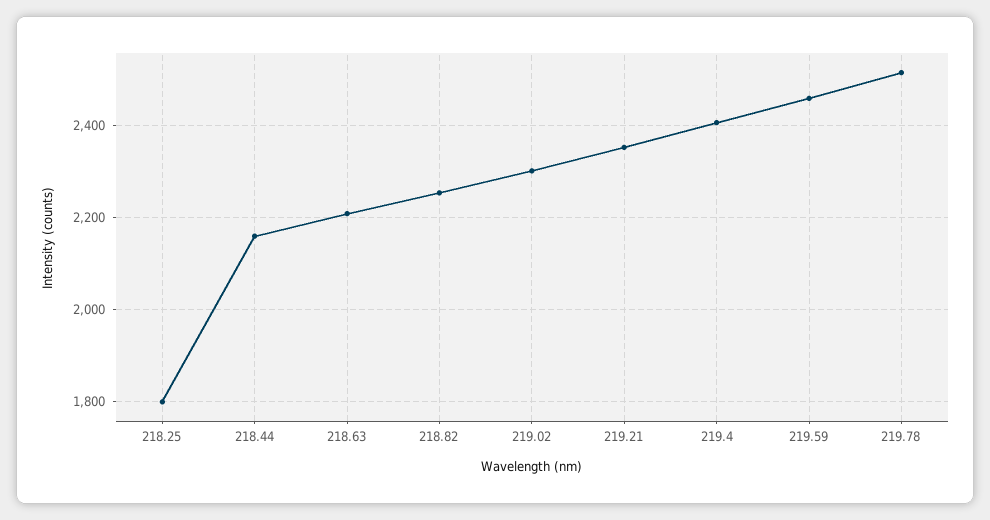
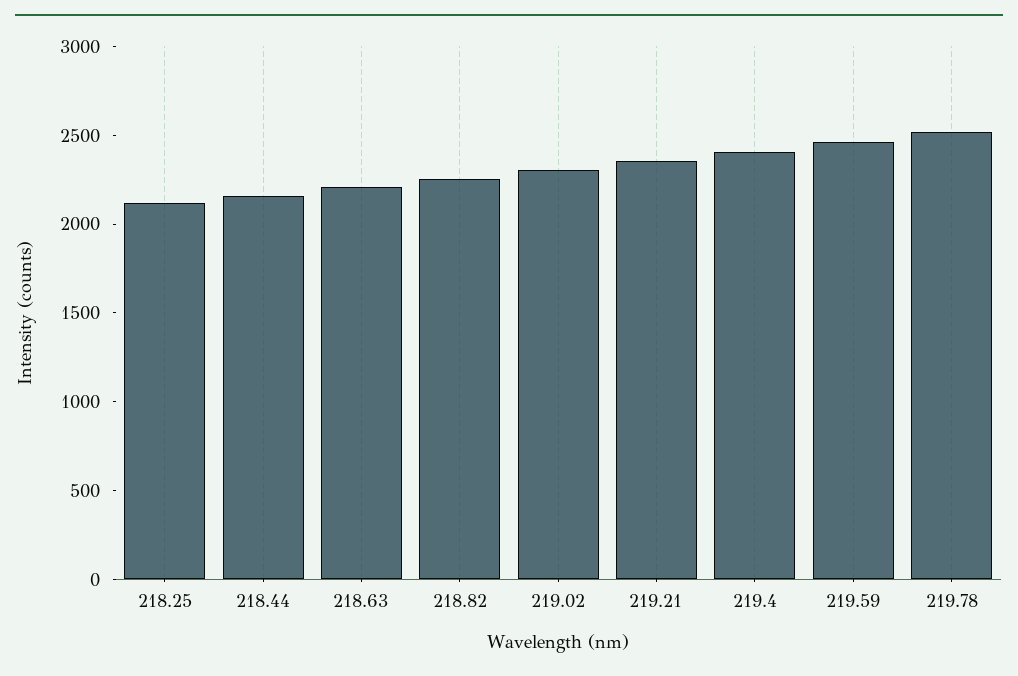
  {
-   "218.25": 1800,
+   "218.25": 2100,
    "218.44": 2160,
    "218.63": 2200,
    "218.82": 2260,
    "219.02": 2300,
    "219.21": 2360,
    "219.4": 2400,
    "219.59": 2460,
    "219.78": 2520
  }

